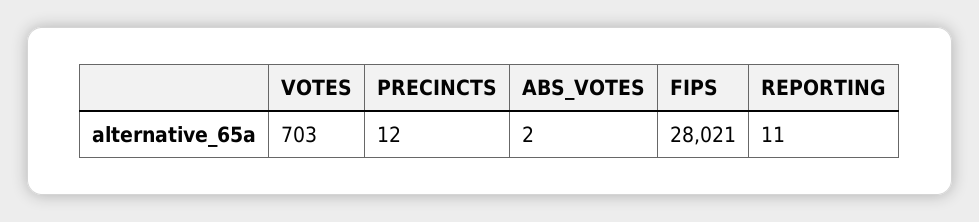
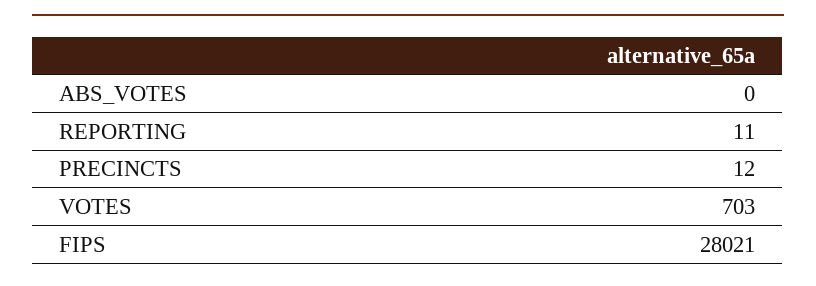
  {
    "VOTES": 703,
    "PRECINCTS": 12,
-   "ABS_VOTES": 2,
+   "ABS_VOTES": 0,
    "FIPS": 28021,
    "REPORTING": 11
  }

